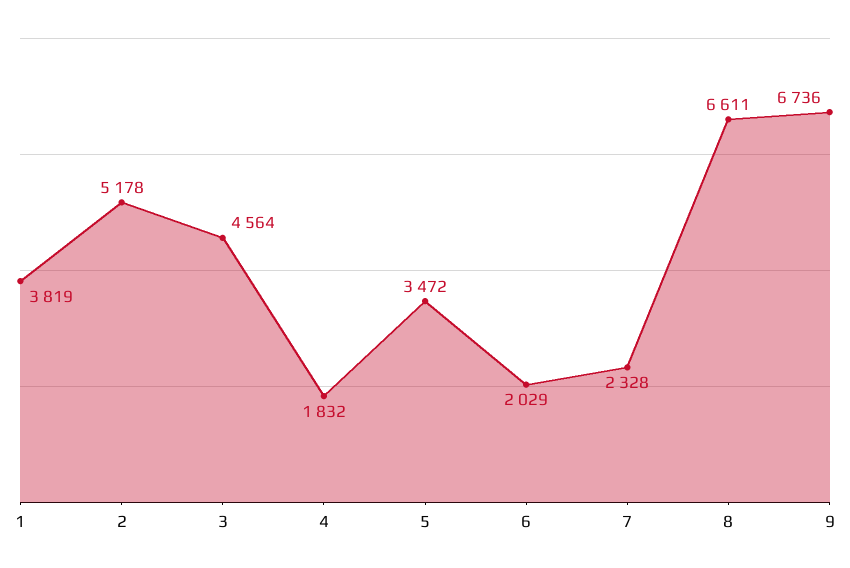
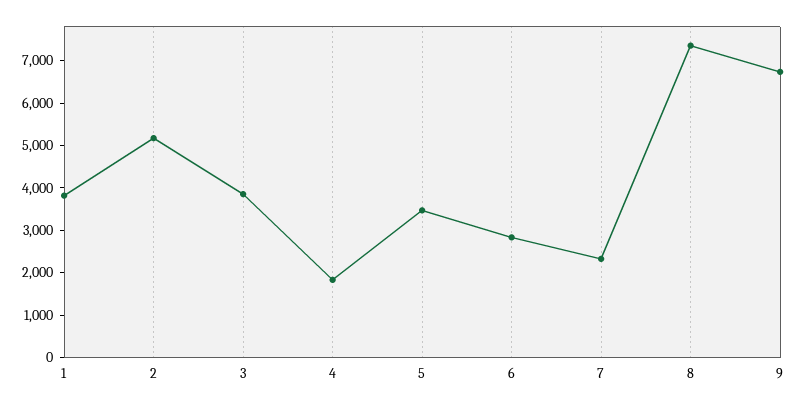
  {
    "1": 3819,
    "2": 5178,
-   "3": 4564,
+   "3": 3800,
    "4": 1832,
    "5": 3472,
-   "6": 2029,
+   "6": 2800,
    "7": 2328,
-   "8": 6611,
+   "8": 7400,
    "9": 6736
  }

